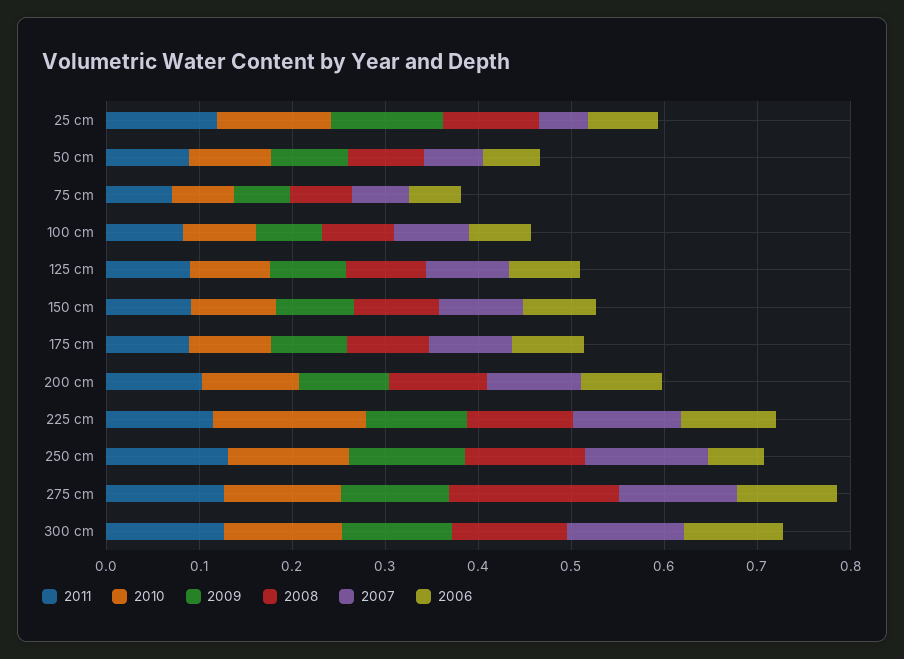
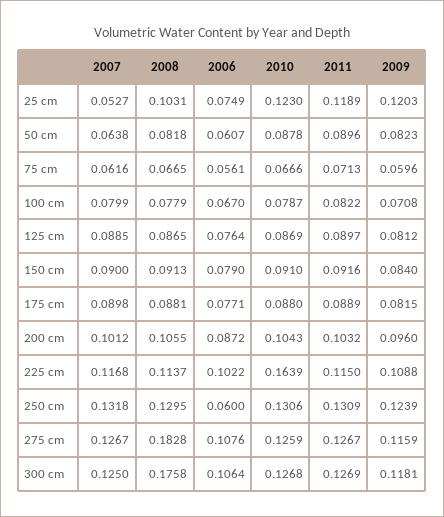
  {
    "2011": {
      "25 cm": 0.1189,
      "50 cm": 0.0896,
      "75 cm": 0.0713,
      "100 cm": 0.0822,
      "125 cm": 0.0897,
      "150 cm": 0.0916,
      "175 cm": 0.0889,
      "200 cm": 0.1032,
      "225 cm": 0.115,
      "250 cm": 0.1309,
      "275 cm": 0.1267,
      "300 cm": 0.1269
    },
    "2010": {
      "25 cm": 0.123,
      "50 cm": 0.0878,
      "75 cm": 0.0666,
      "100 cm": 0.0787,
      "125 cm": 0.0869,
      "150 cm": 0.091,
      "175 cm": 0.088,
      "200 cm": 0.1043,
      "225 cm": 0.1639,
      "250 cm": 0.1306,
      "275 cm": 0.1259,
      "300 cm": 0.1268
    },
    "2009": {
      "25 cm": 0.1203,
      "50 cm": 0.0823,
      "75 cm": 0.0596,
      "100 cm": 0.0708,
      "125 cm": 0.0812,
      "150 cm": 0.084,
      "175 cm": 0.0815,
      "200 cm": 0.096,
      "225 cm": 0.1088,
      "250 cm": 0.1239,
      "275 cm": 0.1159,
      "300 cm": 0.1181
    },
    "2008": {
      "25 cm": 0.1031,
      "50 cm": 0.0818,
      "75 cm": 0.0665,
      "100 cm": 0.0779,
      "125 cm": 0.0865,
      "150 cm": 0.0913,
      "175 cm": 0.0881,
      "200 cm": 0.1055,
      "225 cm": 0.1137,
      "250 cm": 0.1295,
      "275 cm": 0.1828,
-     "300 cm": 0.12
+     "300 cm": 0.1758
    },
    "2007": {
      "25 cm": 0.0527,
      "50 cm": 0.0638,
      "75 cm": 0.0616,
      "100 cm": 0.0799,
      "125 cm": 0.0885,
      "150 cm": 0.09,
      "175 cm": 0.0898,
      "200 cm": 0.1012,
      "225 cm": 0.1168,
      "250 cm": 0.1318,
      "275 cm": 0.1267,
      "300 cm": 0.125
    },
    "2006": {
      "25 cm": 0.0749,
      "50 cm": 0.0607,
      "75 cm": 0.0561,
      "100 cm": 0.067,
      "125 cm": 0.0764,
      "150 cm": 0.079,
      "175 cm": 0.0771,
      "200 cm": 0.0872,
      "225 cm": 0.1022,
      "250 cm": 0.06,
      "275 cm": 0.1076,
      "300 cm": 0.1064
    }
  }

